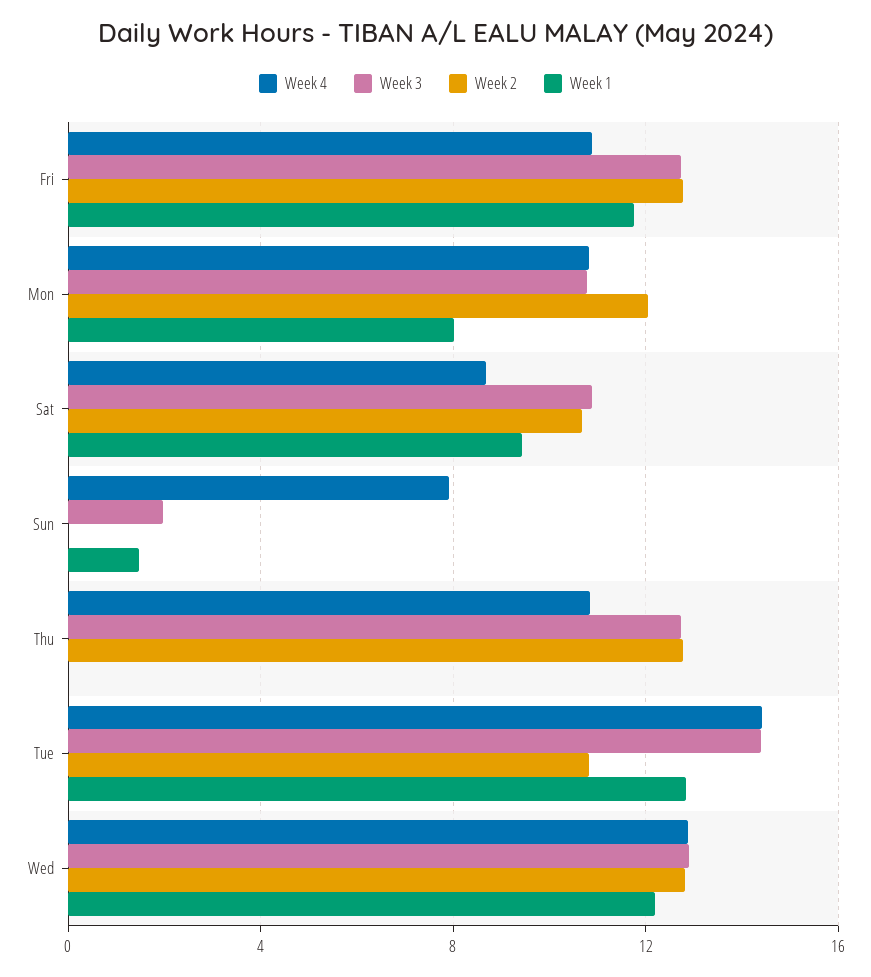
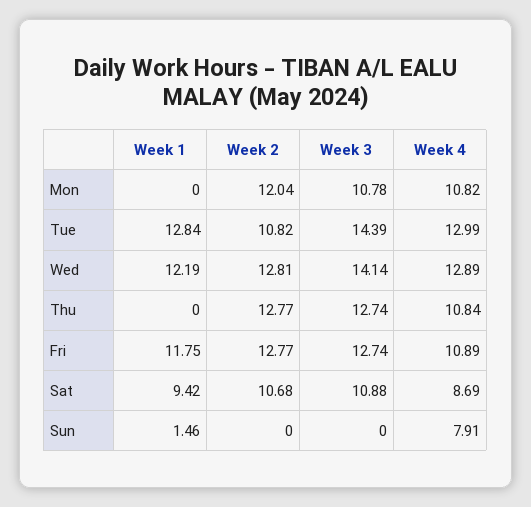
  {
    "Week 4": {
      "Fri": 10.89,
      "Mon": 10.82,
      "Sat": 8.69,
      "Sun": 7.91,
      "Thu": 10.84,
-     "Tue": 14.5,
+     "Tue": 12.99,
      "Wed": 12.89
    },
    "Week 3": {
      "Fri": 12.74,
      "Mon": 10.78,
      "Sat": 10.88,
-     "Sun": 2,
+     "Sun": 0,
      "Thu": 12.74,
      "Tue": 14.39,
-     "Wed": 13
+     "Wed": 14.14
    },
    "Week 2": {
      "Fri": 12.77,
      "Mon": 12.04,
      "Sat": 10.68,
      "Sun": 0,
      "Thu": 12.77,
      "Tue": 10.82,
      "Wed": 12.81
    },
    "Week 1": {
      "Fri": 11.75,
-     "Mon": 8,
+     "Mon": 0,
      "Sat": 9.42,
      "Sun": 1.46,
      "Thu": 0,
      "Tue": 12.84,
      "Wed": 12.19
    }
  }

